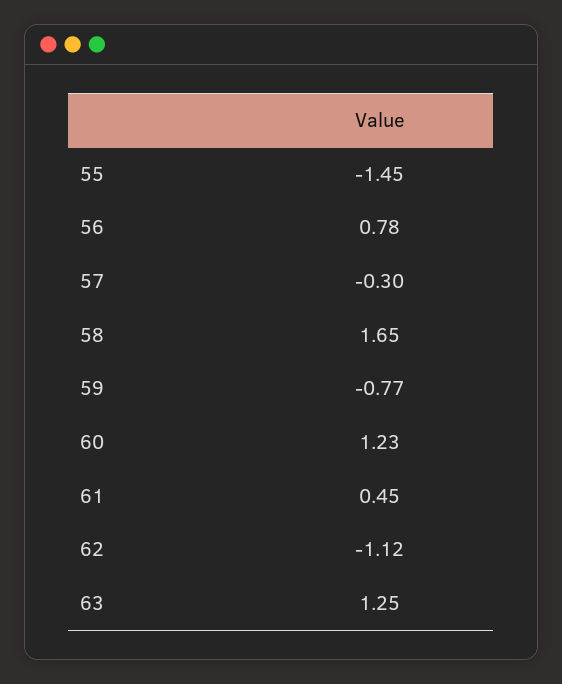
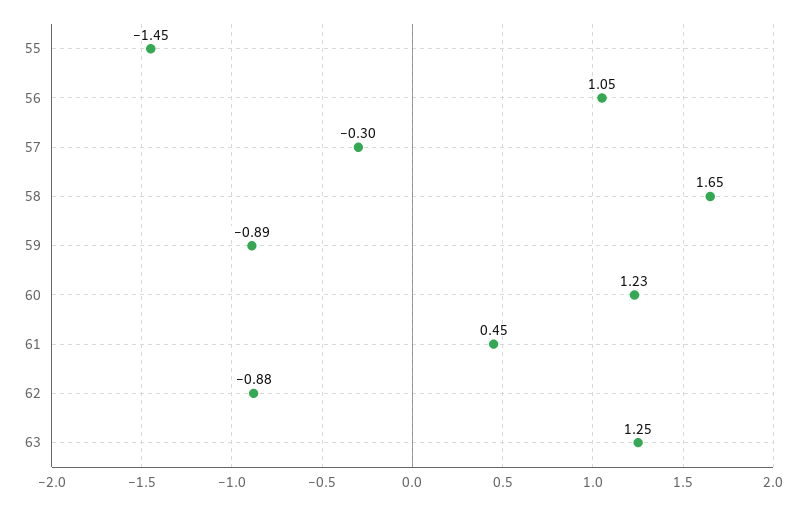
  {
    "55": -1.45,
-   "56": 0.78,
+   "56": 1.05,
    "57": -0.3,
    "58": 1.65,
-   "59": -0.77,
+   "59": -0.89,
    "60": 1.23,
    "61": 0.45,
-   "62": -1.12,
+   "62": -0.88,
    "63": 1.25
  }

